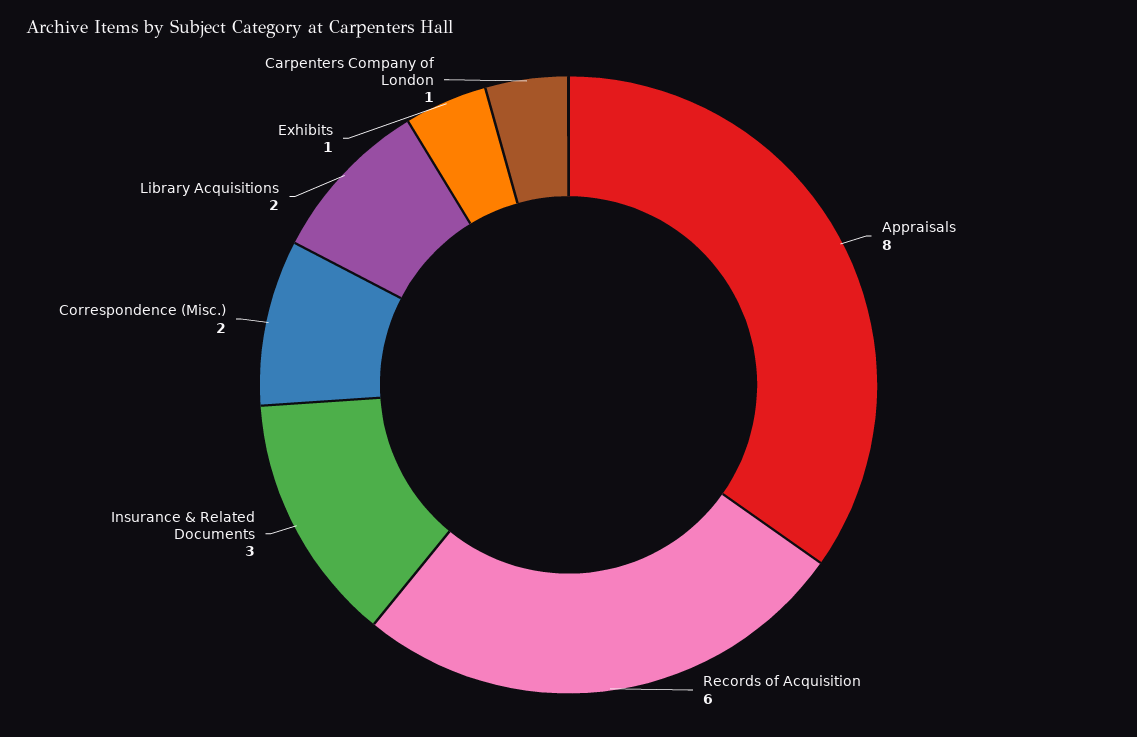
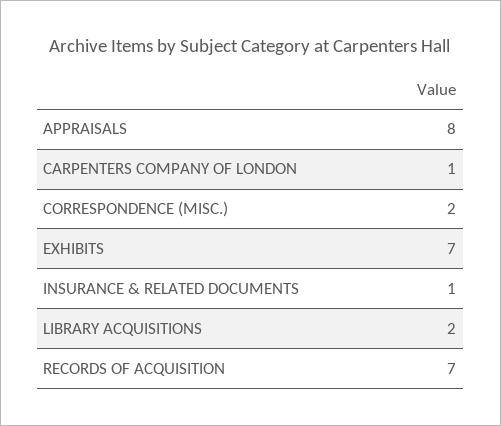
  {
    "Appraisals": 8,
-   "Records of Acquisition": 6,
+   "Records of Acquisition": 7,
-   "Insurance & Related Documents": 3,
+   "Insurance & Related Documents": 1,
    "Correspondence (Misc.)": 2,
    "Library Acquisitions": 2,
-   "Exhibits": 1,
+   "Exhibits": 7,
    "Carpenters Company of London": 1
  }

